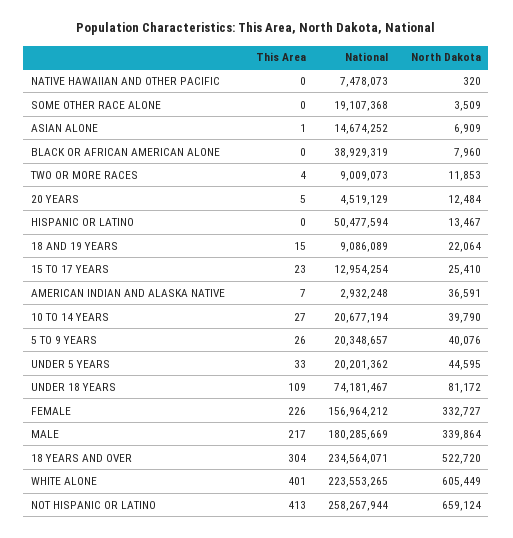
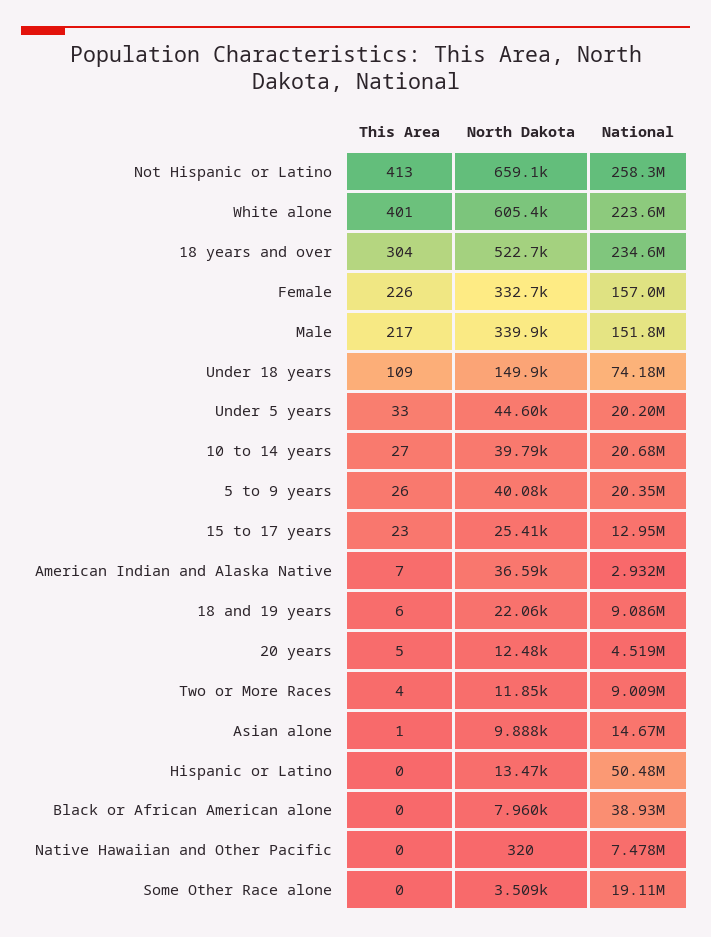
  {
    "This Area": {
      "NATIVE HAWAIIAN AND OTHER PACIFIC": 0,
      "SOME OTHER RACE ALONE": 0,
      "ASIAN ALONE": 1,
      "BLACK OR AFRICAN AMERICAN ALONE": 0,
      "TWO OR MORE RACES": 4,
      "20 YEARS": 5,
      "HISPANIC OR LATINO": 0,
-     "18 AND 19 YEARS": 15,
+     "18 AND 19 YEARS": 6,
      "15 TO 17 YEARS": 23,
      "AMERICAN INDIAN AND ALASKA NATIVE": 7,
      "10 TO 14 YEARS": 27,
      "5 TO 9 YEARS": 26,
      "UNDER 5 YEARS": 33,
      "UNDER 18 YEARS": 109,
      "FEMALE": 226,
      "MALE": 217,
      "18 YEARS AND OVER": 304,
      "WHITE ALONE": 401,
      "NOT HISPANIC OR LATINO": 413
    },
    "National": {
      "NATIVE HAWAIIAN AND OTHER PACIFIC": 7478073,
      "SOME OTHER RACE ALONE": 19107368,
      "ASIAN ALONE": 14674252,
      "BLACK OR AFRICAN AMERICAN ALONE": 38929319,
      "TWO OR MORE RACES": 9009073,
      "20 YEARS": 4519129,
      "HISPANIC OR LATINO": 50477594,
      "18 AND 19 YEARS": 9086089,
      "15 TO 17 YEARS": 12954254,
      "AMERICAN INDIAN AND ALASKA NATIVE": 2932248,
      "10 TO 14 YEARS": 20677194,
      "5 TO 9 YEARS": 20348657,
      "UNDER 5 YEARS": 20201362,
      "UNDER 18 YEARS": 74181467,
      "FEMALE": 156964212,
-     "MALE": 180285669,
+     "MALE": 151800000,
      "18 YEARS AND OVER": 234564071,
      "WHITE ALONE": 223553265,
      "NOT HISPANIC OR LATINO": 258267944
    },
    "North Dakota": {
      "NATIVE HAWAIIAN AND OTHER PACIFIC": 320,
      "SOME OTHER RACE ALONE": 3509,
-     "ASIAN ALONE": 6909,
+     "ASIAN ALONE": 9888,
      "BLACK OR AFRICAN AMERICAN ALONE": 7960,
      "TWO OR MORE RACES": 11853,
      "20 YEARS": 12484,
      "HISPANIC OR LATINO": 13467,
      "18 AND 19 YEARS": 22064,
      "15 TO 17 YEARS": 25410,
      "AMERICAN INDIAN AND ALASKA NATIVE": 36591,
      "10 TO 14 YEARS": 39790,
      "5 TO 9 YEARS": 40076,
      "UNDER 5 YEARS": 44595,
-     "UNDER 18 YEARS": 81172,
+     "UNDER 18 YEARS": 149900,
      "FEMALE": 332727,
      "MALE": 339864,
      "18 YEARS AND OVER": 522720,
      "WHITE ALONE": 605449,
      "NOT HISPANIC OR LATINO": 659124
    }
  }

